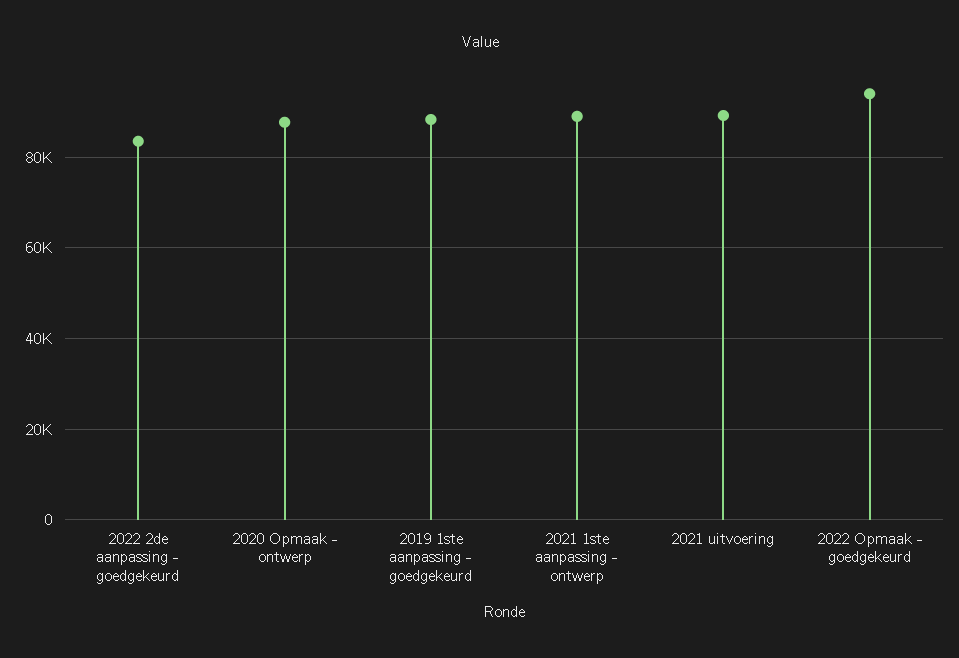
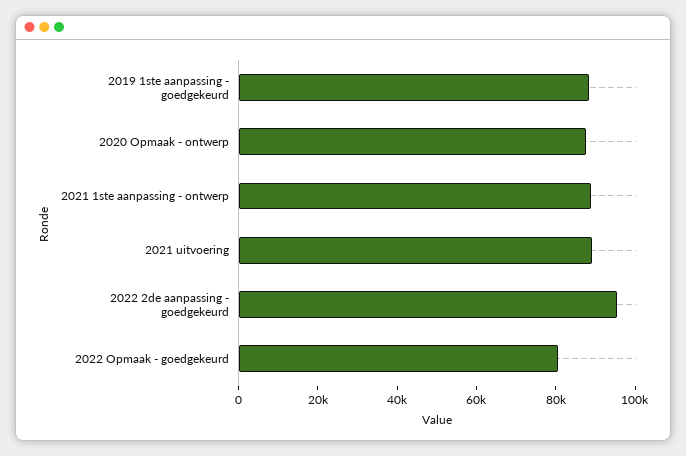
  {
-   "2022 2de aanpassing - goedgekeurd": 84000,
+   "2022 2de aanpassing - goedgekeurd": 95000,
    "2020 Opmaak - ontwerp": 88000,
    "2019 1ste aanpassing - goedgekeurd": 88000,
    "2021 1ste aanpassing - ontwerp": 90000,
    "2021 uitvoering": 90000,
-   "2022 Opmaak - goedgekeurd": 94000
+   "2022 Opmaak - goedgekeurd": 80000
  }

